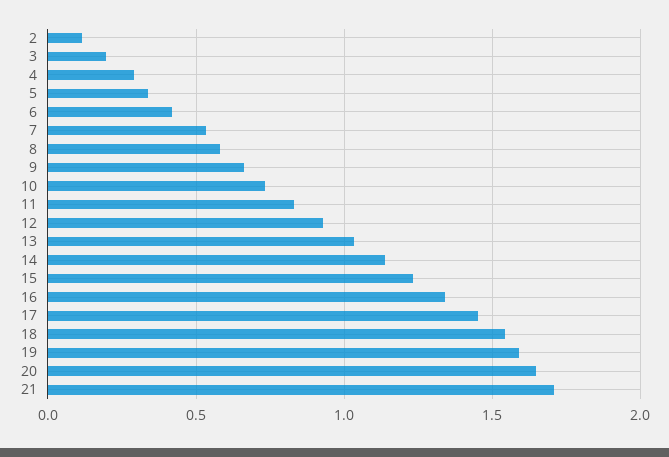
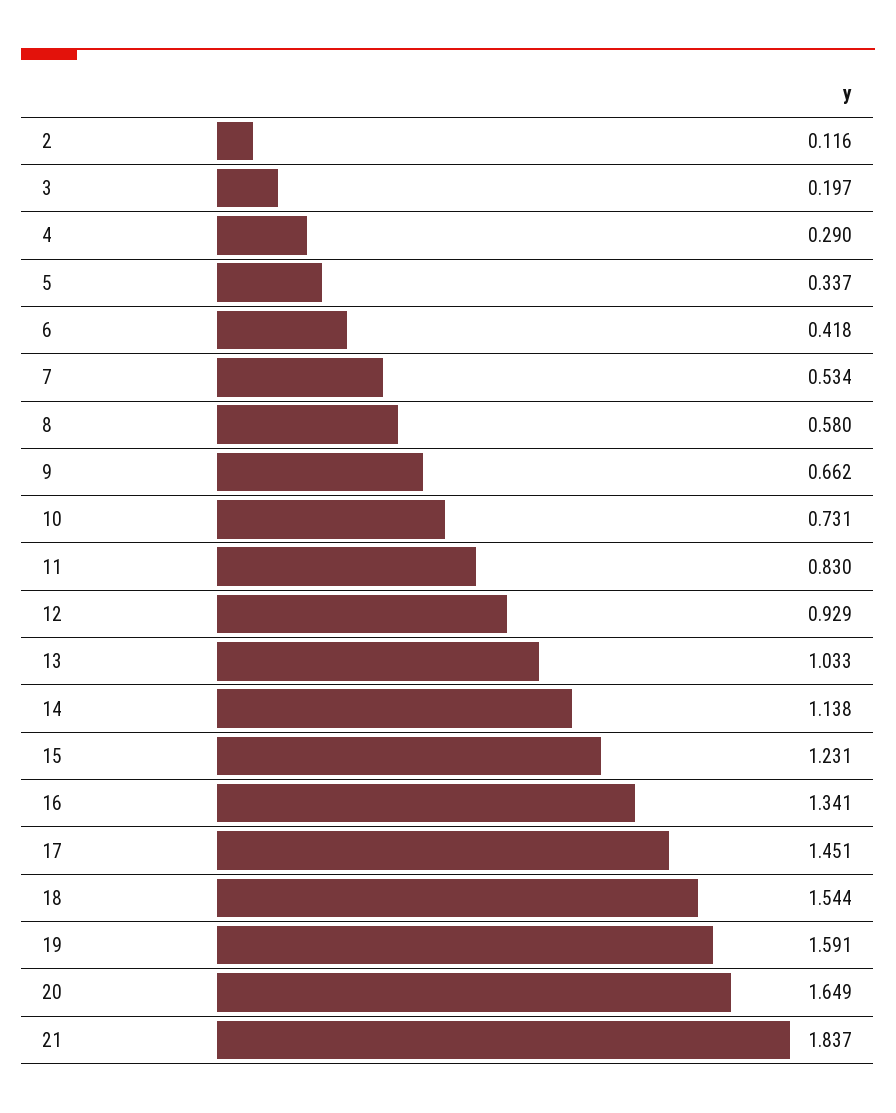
  {
    "2": 0.116,
    "3": 0.197,
    "4": 0.29,
    "5": 0.337,
    "6": 0.418,
    "7": 0.534,
    "8": 0.58,
    "9": 0.662,
    "10": 0.731,
    "11": 0.83,
    "12": 0.929,
    "13": 1.033,
    "14": 1.138,
    "15": 1.231,
    "16": 1.341,
    "17": 1.451,
    "18": 1.544,
    "19": 1.591,
    "20": 1.649,
-   "21": 1.7
+   "21": 1.837
  }

